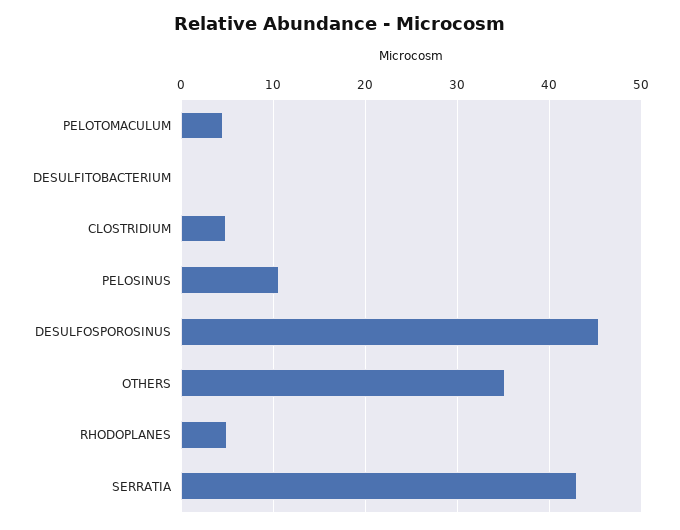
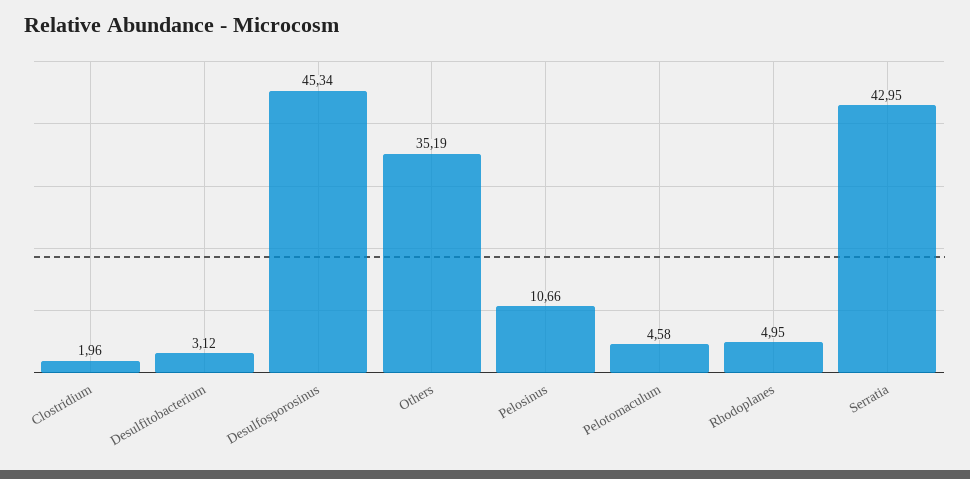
  {
    "PELOTOMACULUM": 4.58,
-   "DESULFITOBACTERIUM": 0,
+   "DESULFITOBACTERIUM": 3.12,
-   "CLOSTRIDIUM": 5,
+   "CLOSTRIDIUM": 1.96,
    "PELOSINUS": 10.66,
    "DESULFOSPOROSINUS": 45.34,
    "OTHERS": 35.19,
    "RHODOPLANES": 4.95,
    "SERRATIA": 42.95
  }

